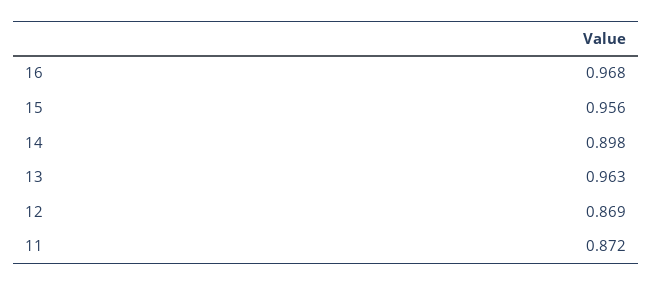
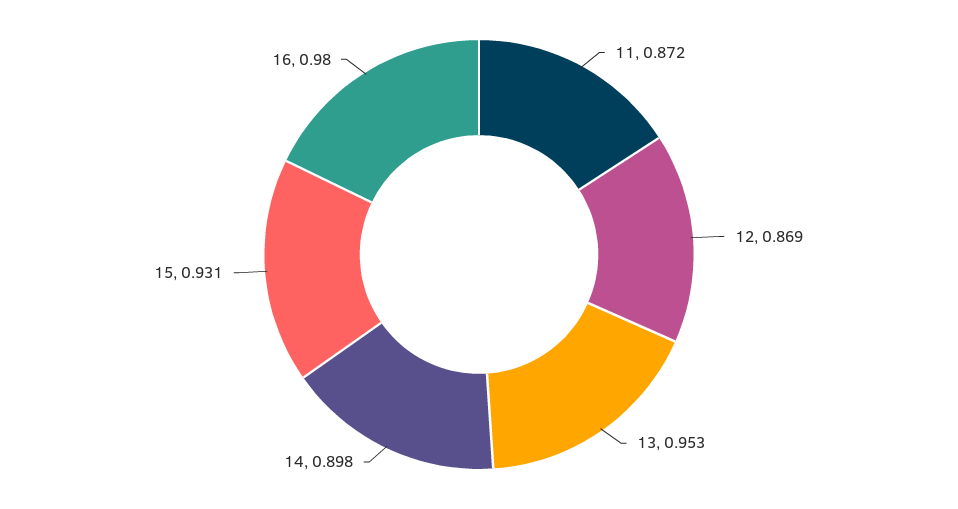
  {
-   "16": 0.968,
+   "16": 0.98,
-   "15": 0.956,
+   "15": 0.931,
    "14": 0.898,
-   "13": 0.963,
+   "13": 0.953,
    "12": 0.869,
    "11": 0.872
  }

